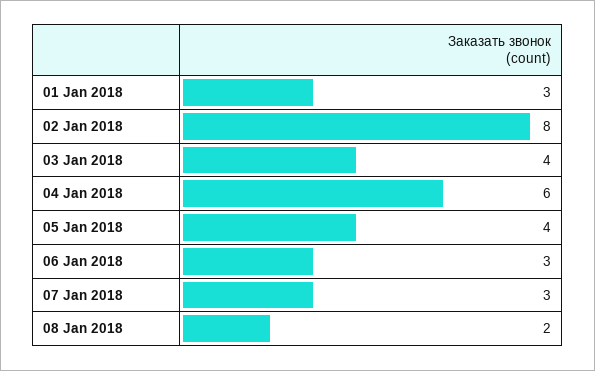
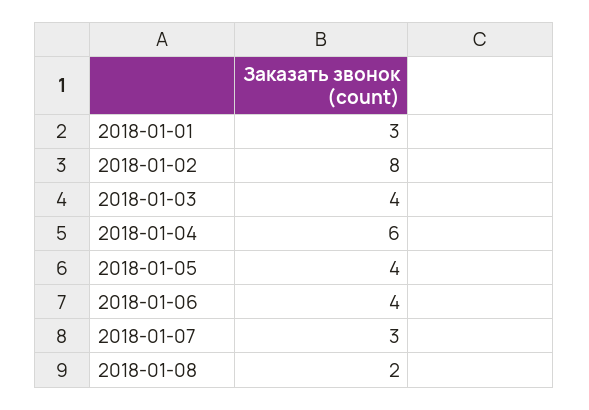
  {
    "01 Jan 2018": 3,
    "02 Jan 2018": 8,
    "03 Jan 2018": 4,
    "04 Jan 2018": 6,
    "05 Jan 2018": 4,
-   "06 Jan 2018": 3,
+   "06 Jan 2018": 4,
    "07 Jan 2018": 3,
    "08 Jan 2018": 2
  }

